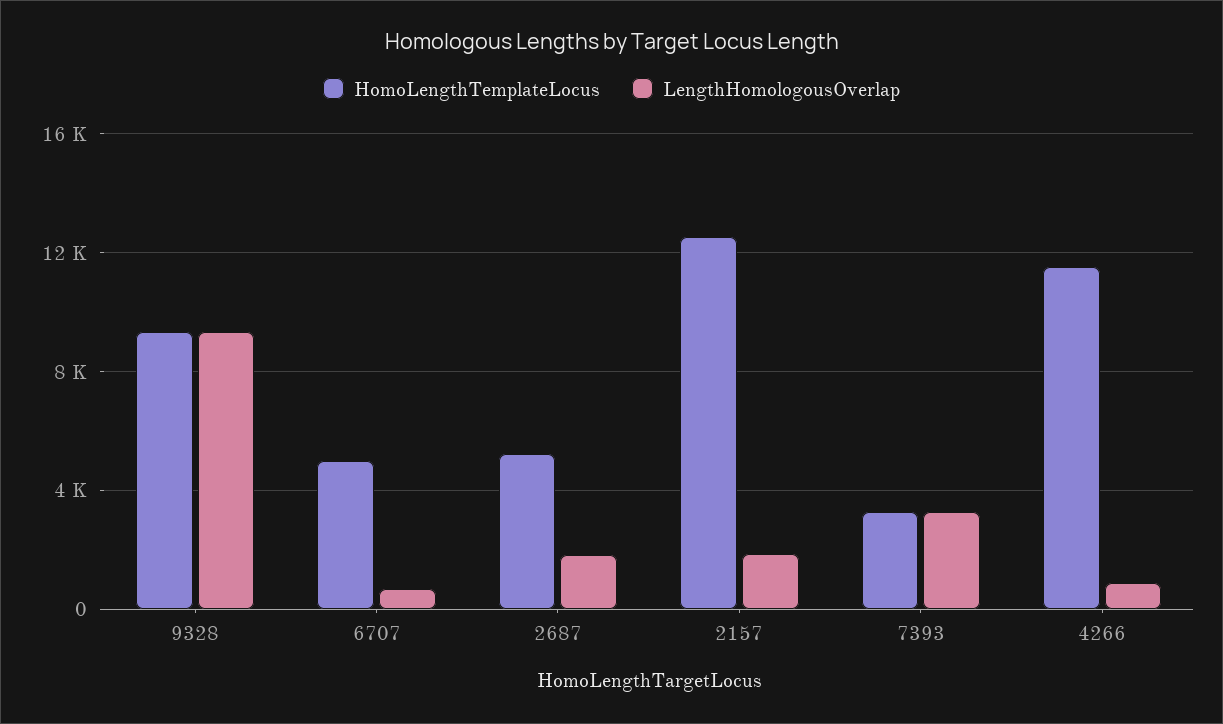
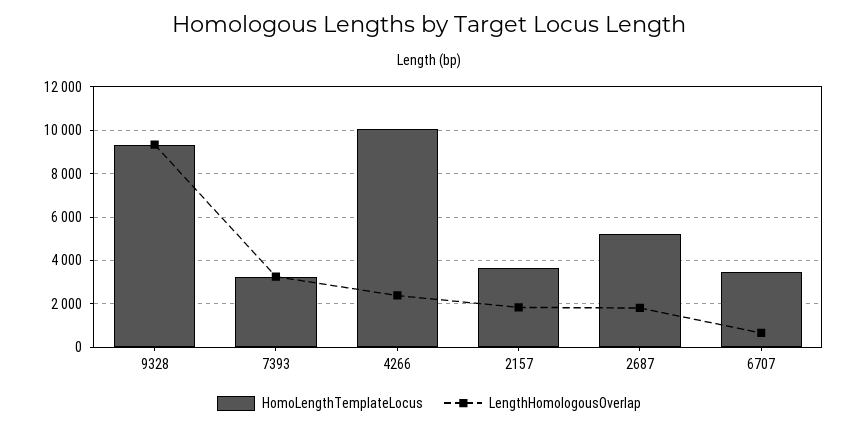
  {
    "HomoLengthTemplateLocus": {
      "9328": 9500,
-     "6707": 5000,
+     "6707": 3500,
      "2687": 5000,
-     "2157": 12500,
+     "2157": 3500,
      "7393": 3500,
-     "4266": 11500
+     "4266": 10000
    },
    "LengthHomologousOverlap": {
      "9328": 9500,
      "6707": 500,
      "2687": 2000,
      "2157": 2000,
      "7393": 3500,
-     "4266": 1000
+     "4266": 2500
    }
  }

